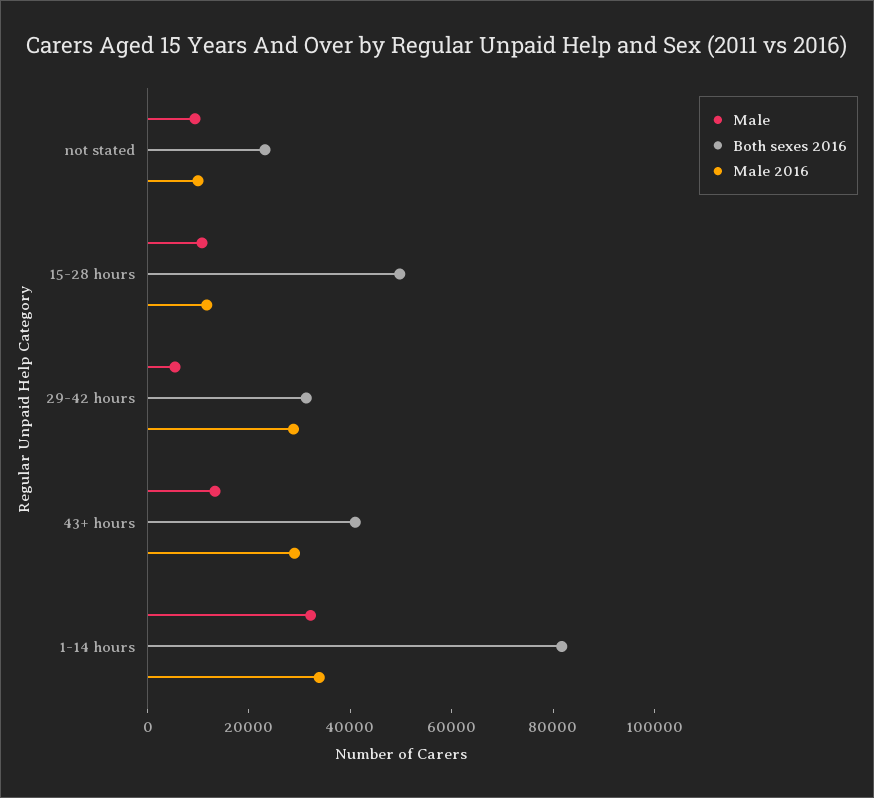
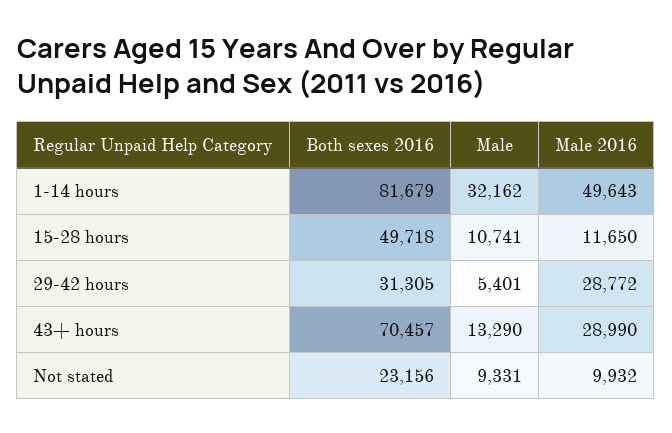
  {
    "Male": {
      "not stated": 9331,
      "15-28 hours": 10741,
      "29-42 hours": 5401,
      "43+ hours": 13290,
      "1-14 hours": 32162
    },
    "Both sexes 2016": {
      "not stated": 23156,
      "15-28 hours": 49718,
      "29-42 hours": 31305,
-     "43+ hours": 40000,
+     "43+ hours": 70457,
      "1-14 hours": 81679
    },
    "Male 2016": {
      "not stated": 9932,
      "15-28 hours": 11650,
      "29-42 hours": 28772,
      "43+ hours": 28990,
-     "1-14 hours": 35000
+     "1-14 hours": 49643
    }
  }

